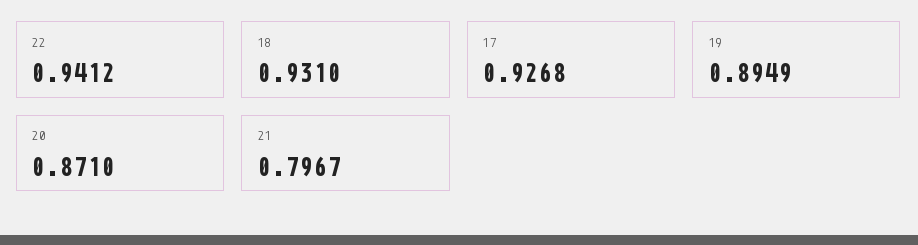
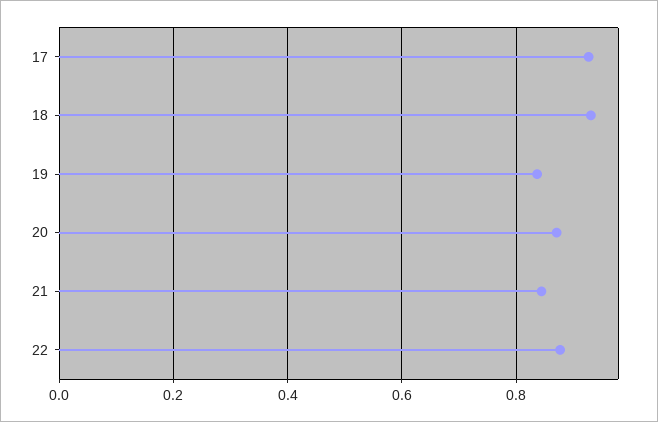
  {
-   "22": 0.9412,
+   "22": 0.88,
    "18": 0.931,
    "17": 0.9268,
-   "19": 0.8949,
+   "19": 0.84,
    "20": 0.871,
-   "21": 0.7967
+   "21": 0.84
  }

